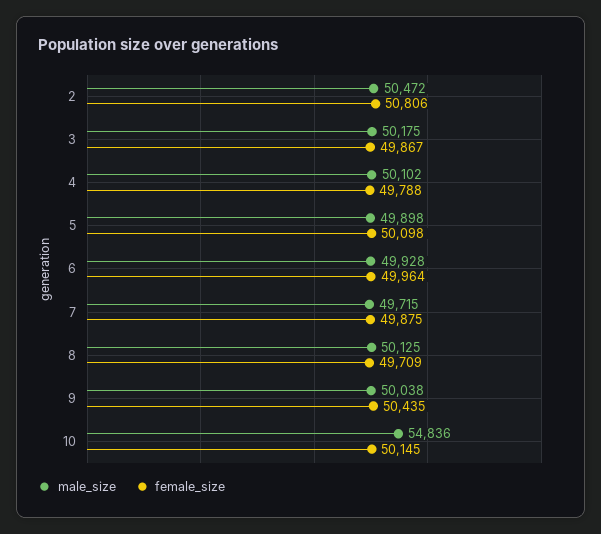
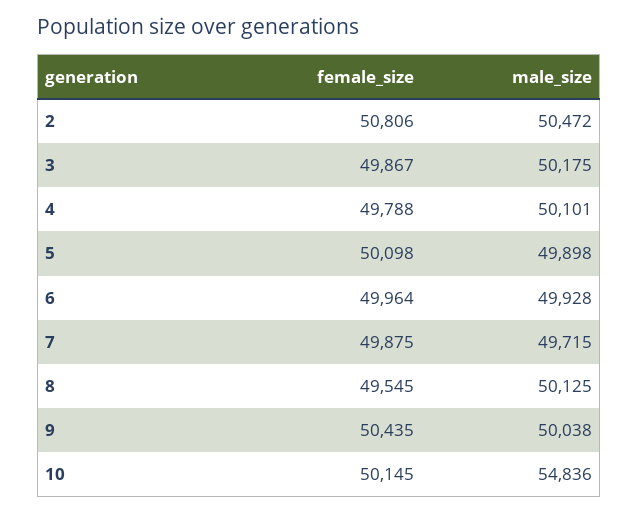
  {
    "male_size": {
      "2": 50472,
      "3": 50175,
-     "4": 50102,
+     "4": 50101,
      "5": 49898,
      "6": 49928,
      "7": 49715,
      "8": 50125,
      "9": 50038,
      "10": 54836
    },
    "female_size": {
      "2": 50806,
      "3": 49867,
      "4": 49788,
      "5": 50098,
      "6": 49964,
      "7": 49875,
-     "8": 49709,
+     "8": 49545,
      "9": 50435,
      "10": 50145
    }
  }

